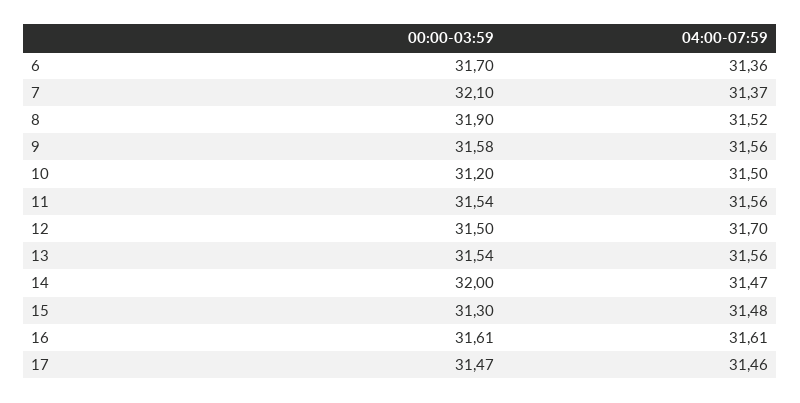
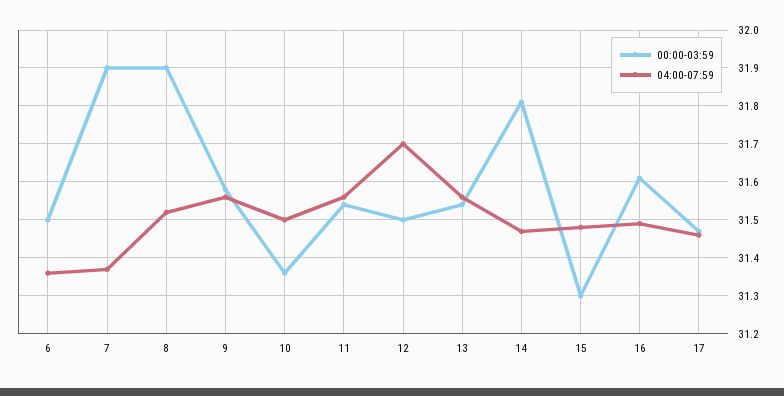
  {
    "00:00-03:59": {
-     "6": 31.7,
+     "6": 31.5,
-     "7": 32.1,
+     "7": 31.9,
      "8": 31.9,
      "9": 31.58,
-     "10": 31.2,
+     "10": 31.35,
      "11": 31.54,
      "12": 31.5,
      "13": 31.54,
-     "14": 32,
+     "14": 31.8,
      "15": 31.3,
      "16": 31.61,
      "17": 31.47
    },
    "04:00-07:59": {
      "6": 31.36,
      "7": 31.37,
      "8": 31.52,
      "9": 31.56,
      "10": 31.5,
      "11": 31.56,
      "12": 31.7,
      "13": 31.56,
      "14": 31.47,
      "15": 31.48,
-     "16": 31.61,
+     "16": 31.5,
      "17": 31.46
    }
  }

